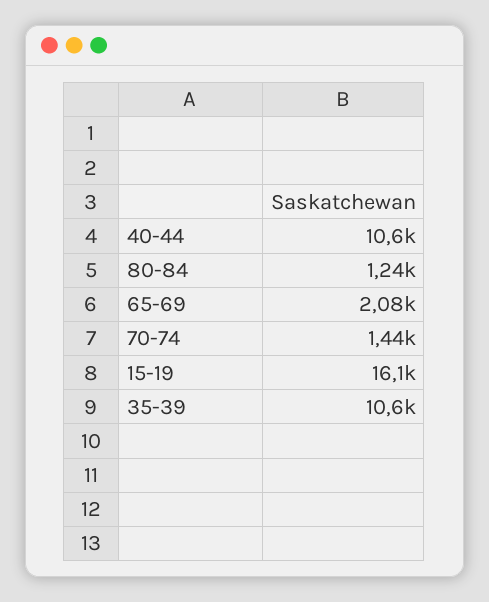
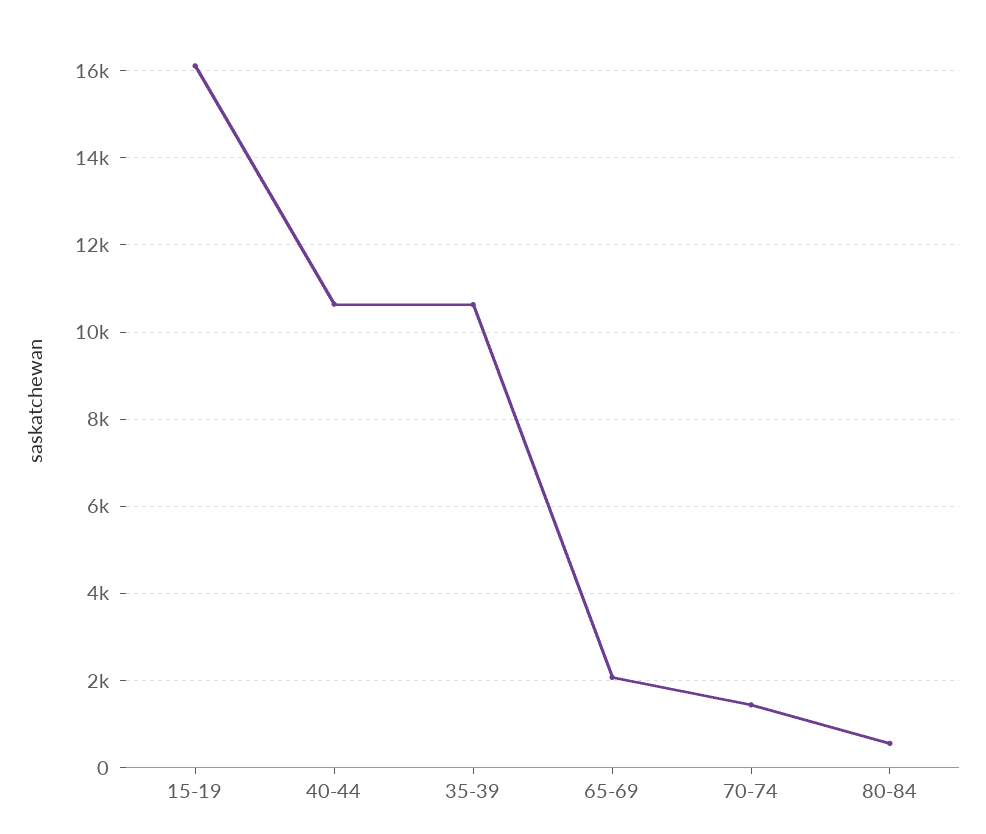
  {
    "40-44": 10600,
-   "80-84": 1240,
+   "80-84": 600,
    "65-69": 2080,
    "70-74": 1440,
    "15-19": 16100,
    "35-39": 10600
  }

